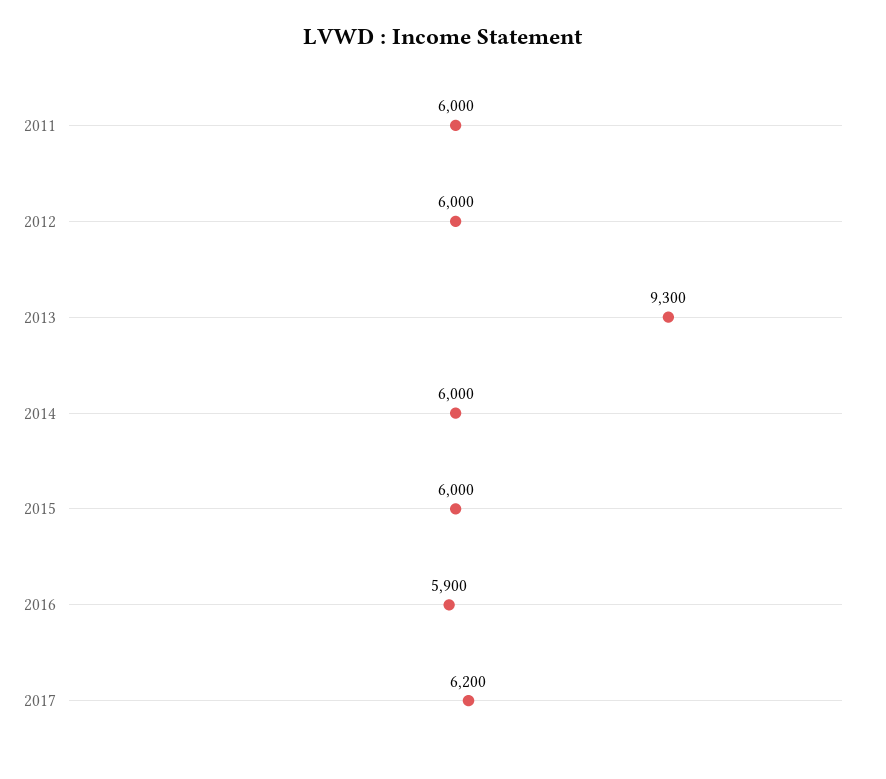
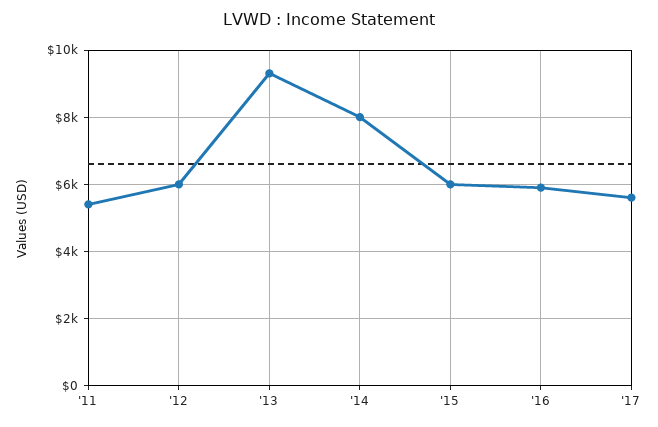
  {
-   "2011": 6000,
+   "2011": 5400,
    "2012": 6000,
    "2013": 9300,
-   "2014": 6000,
+   "2014": 8000,
    "2015": 6000,
    "2016": 5900,
-   "2017": 6200
+   "2017": 5600
  }

